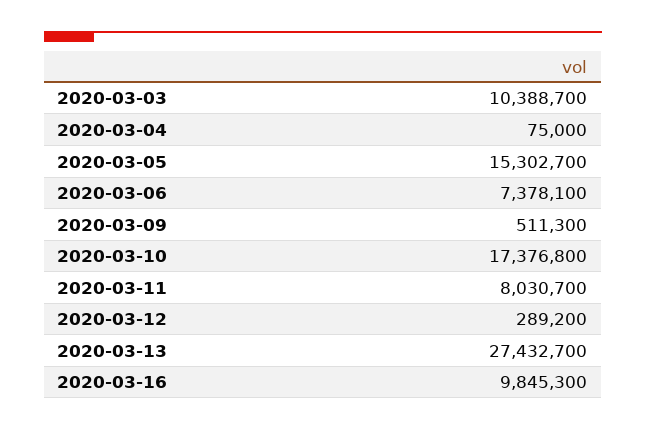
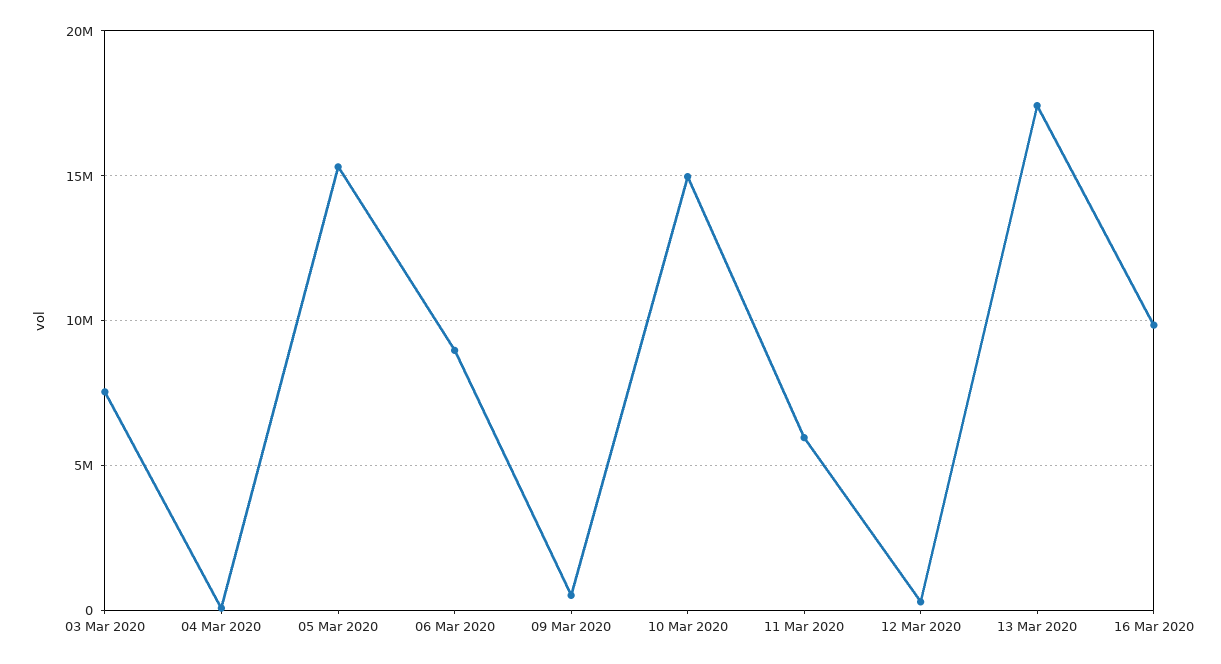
  {
-   "2020-03-03": 10388700,
+   "2020-03-03": 7500000,
    "2020-03-04": 75000,
    "2020-03-05": 15302700,
-   "2020-03-06": 7378100,
+   "2020-03-06": 9000000,
    "2020-03-09": 511300,
-   "2020-03-10": 17376800,
+   "2020-03-10": 15000000,
-   "2020-03-11": 8030700,
+   "2020-03-11": 6000000,
    "2020-03-12": 289200,
-   "2020-03-13": 27432700,
+   "2020-03-13": 17500000,
    "2020-03-16": 9845300
  }

